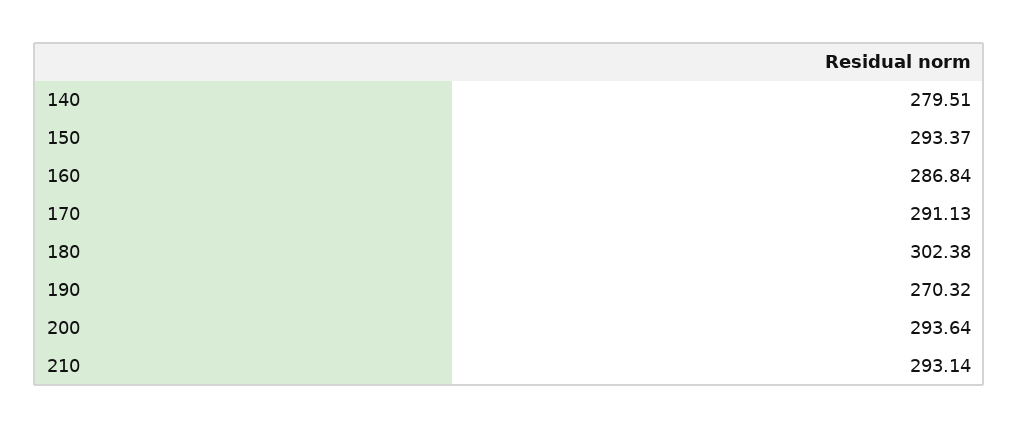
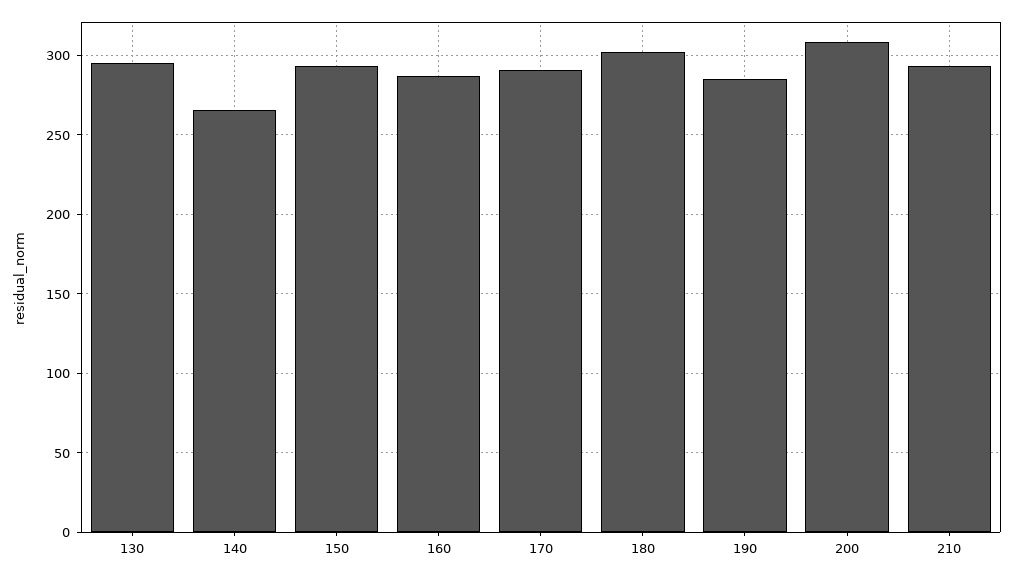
  {
-   "140": 279.51,
+   "140": 265,
    "150": 293.37,
    "160": 286.84,
    "170": 291.13,
    "180": 302.38,
-   "190": 270.32,
+   "190": 285,
-   "200": 293.64,
+   "200": 310,
-   "210": 293.14
+   "210": 293.14,
+   "130": 295
  }

